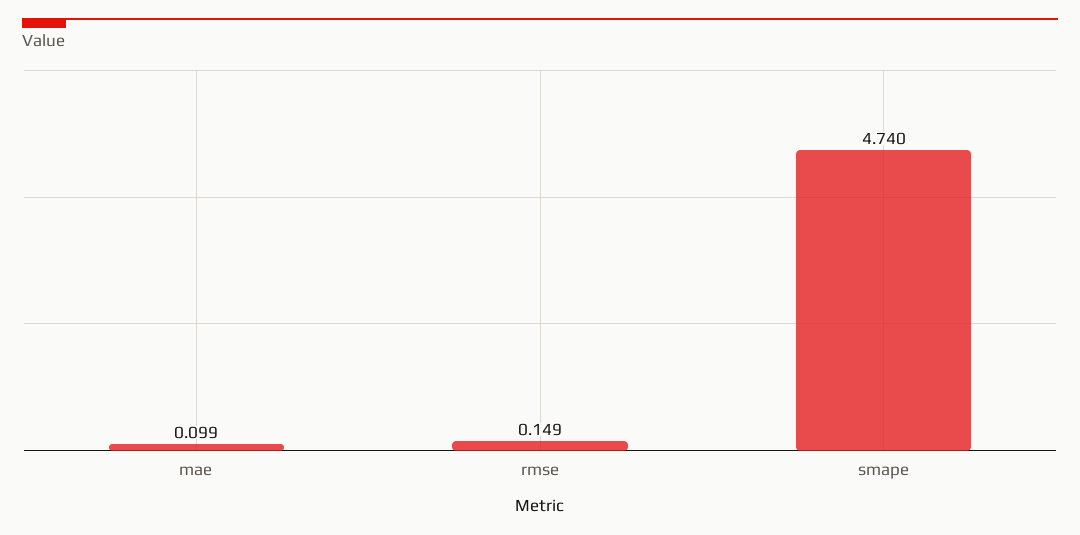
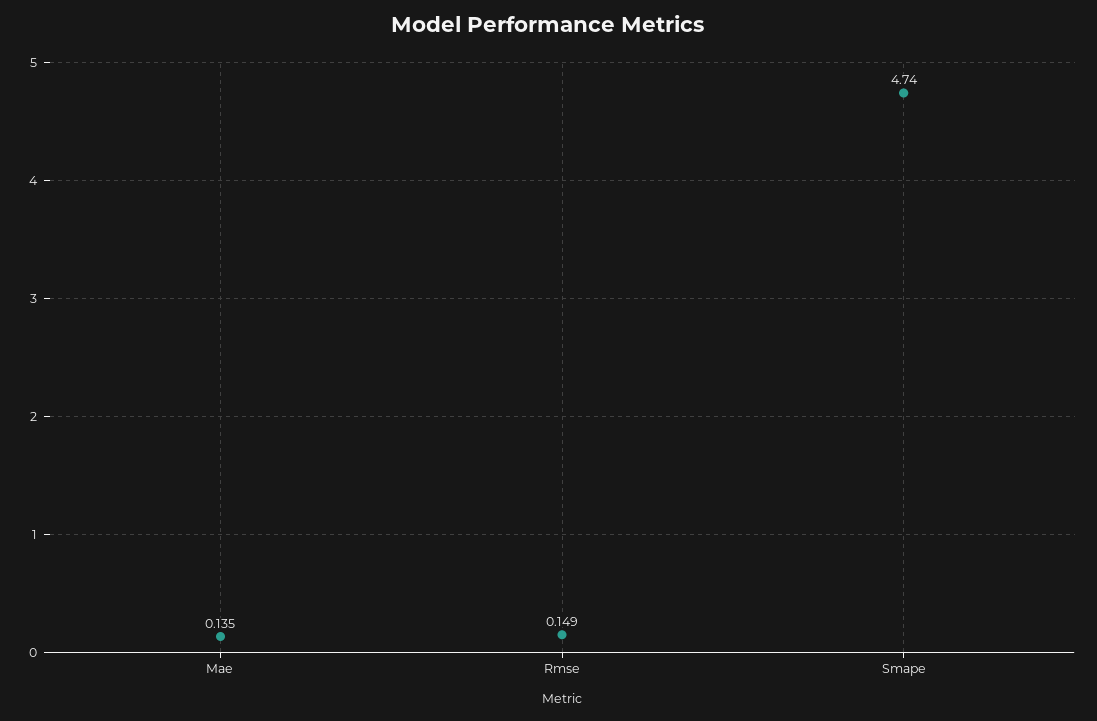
  {
-   "mae": 0.099,
+   "mae": 0.135,
    "rmse": 0.149,
    "smape": 4.74
  }

